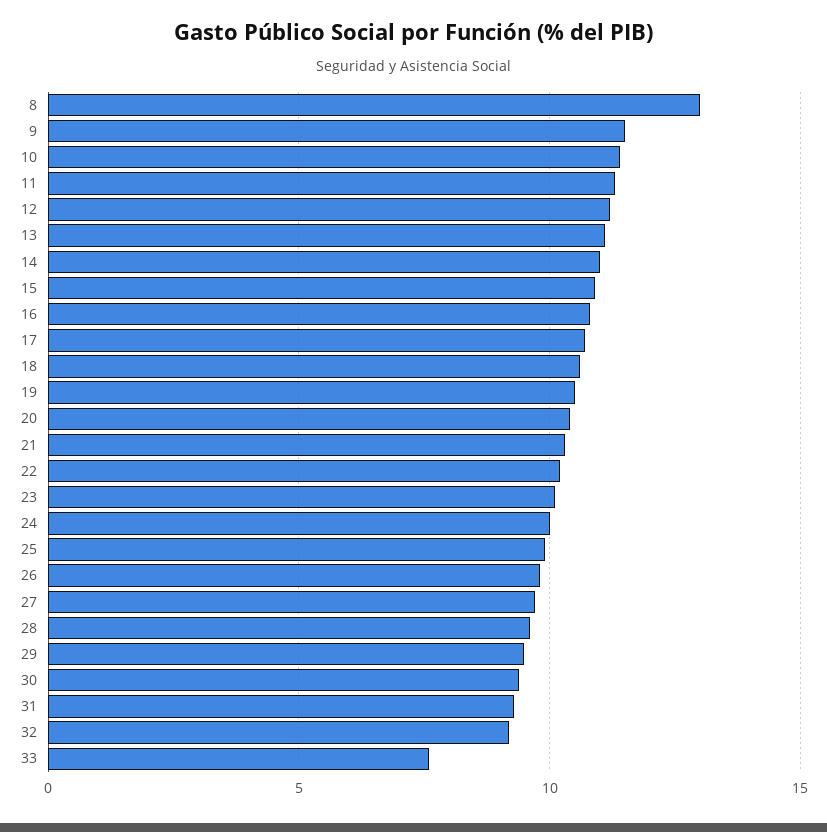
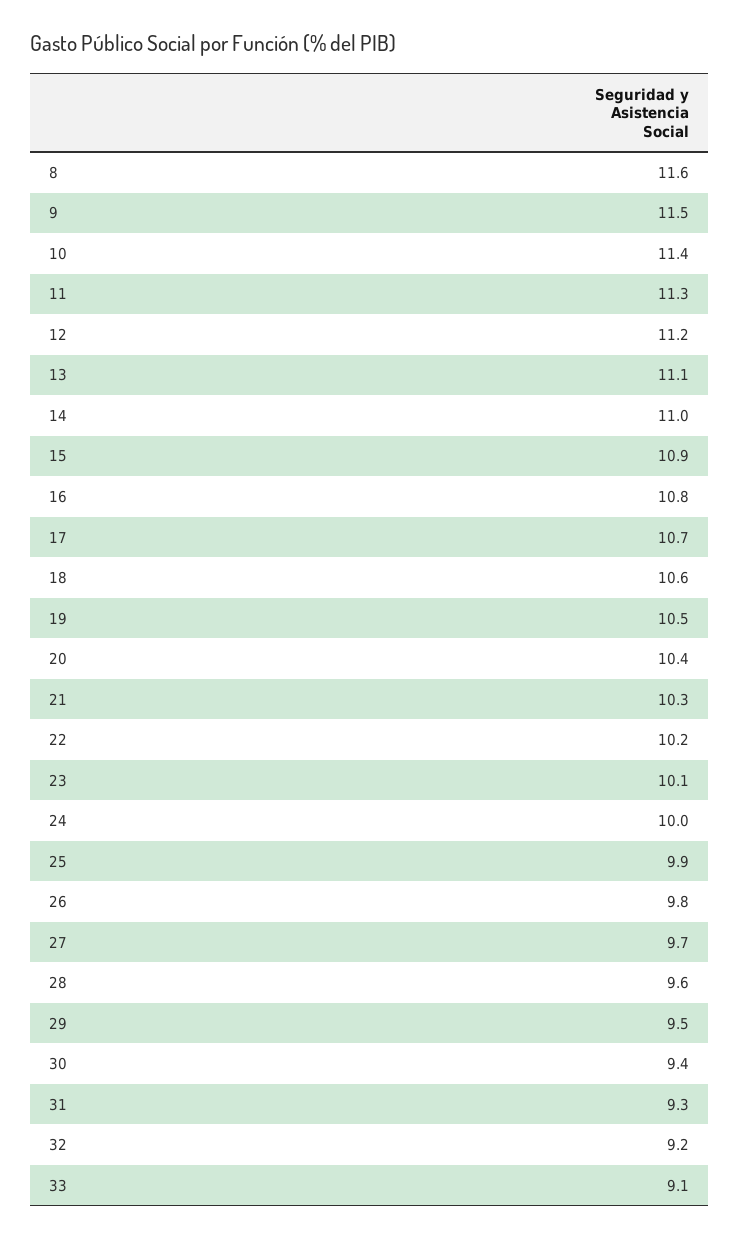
  {
-   "8": 13,
+   "8": 11.6,
    "9": 11.5,
    "10": 11.4,
    "11": 11.3,
    "12": 11.2,
    "13": 11.1,
    "14": 11,
    "15": 10.9,
    "16": 10.8,
    "17": 10.7,
    "18": 10.6,
    "19": 10.5,
    "20": 10.4,
    "21": 10.3,
    "22": 10.2,
    "23": 10.1,
    "24": 10,
    "25": 9.9,
    "26": 9.8,
    "27": 9.7,
    "28": 9.6,
    "29": 9.5,
    "30": 9.4,
    "31": 9.3,
    "32": 9.2,
-   "33": 7.5
+   "33": 9.1
  }

